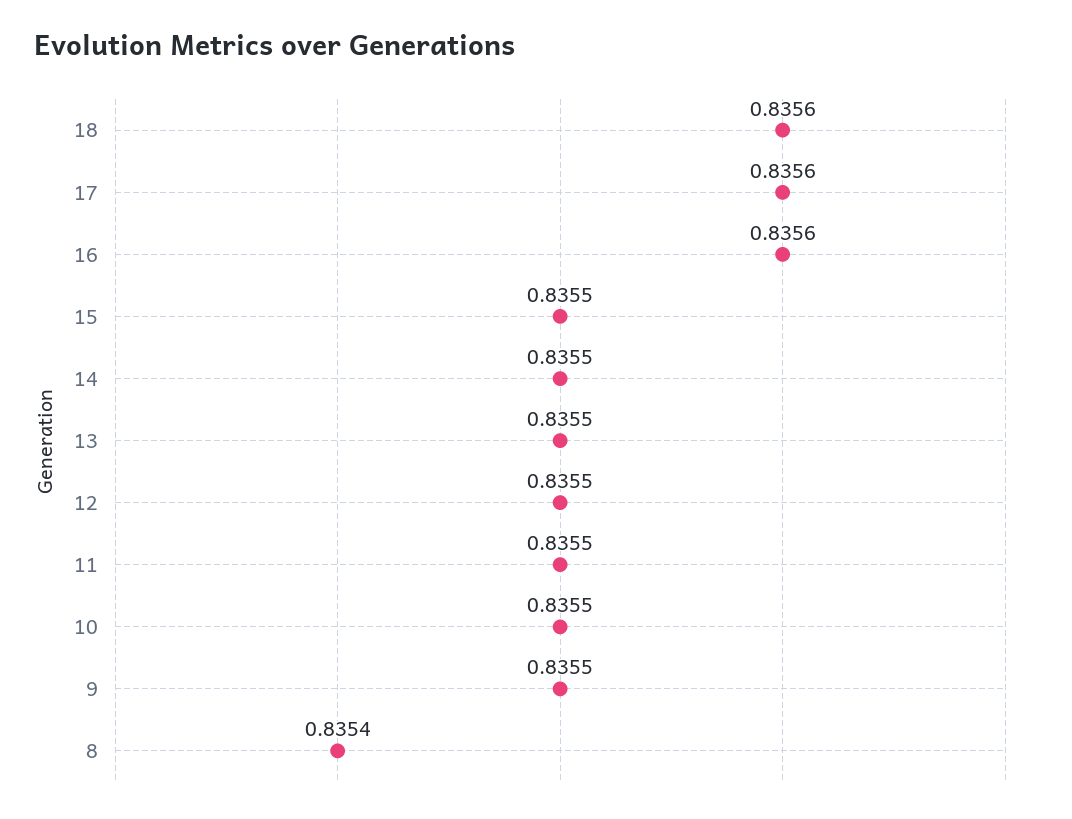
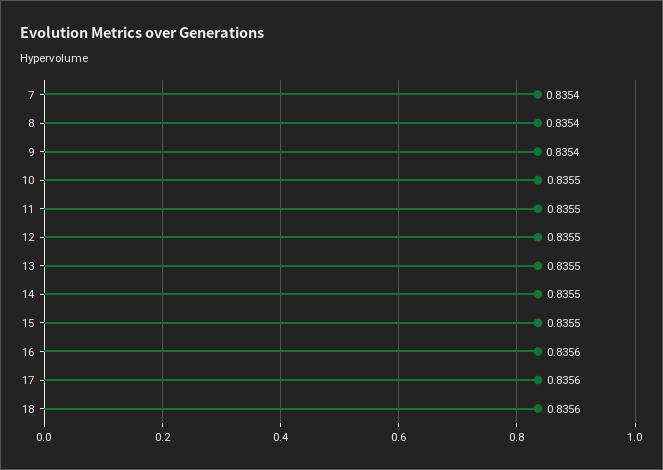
  {
    "18": 0.8356,
    "17": 0.8356,
    "16": 0.8356,
    "15": 0.8355,
    "14": 0.8355,
    "13": 0.8355,
    "12": 0.8355,
    "11": 0.8355,
    "10": 0.8355,
-   "9": 0.8355,
+   "9": 0.8354,
-   "8": 0.8354
+   "8": 0.8354,
+   "7": 0.8354
  }

